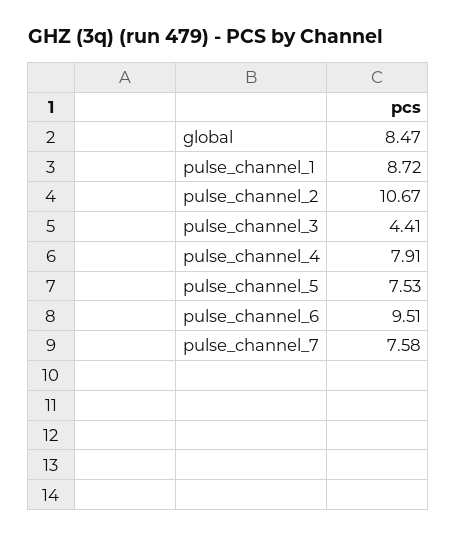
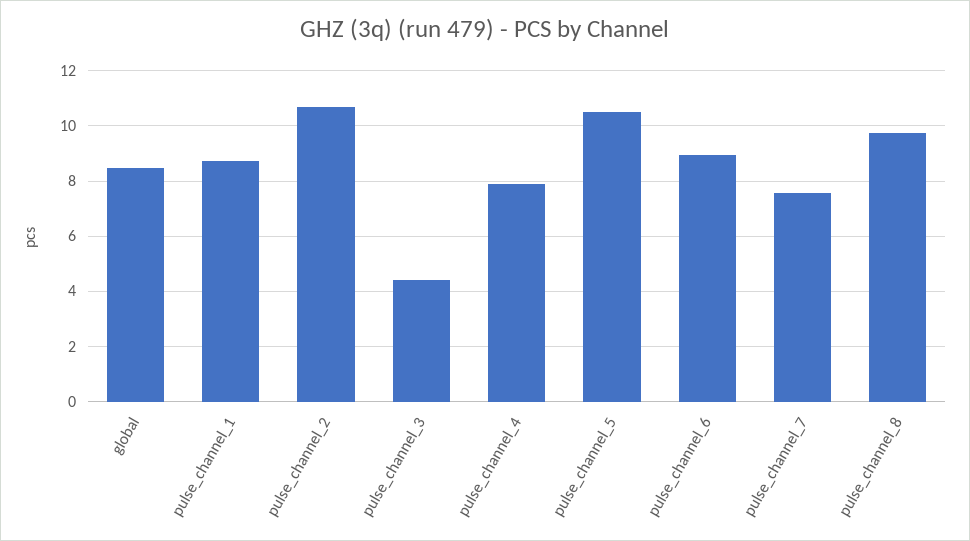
  {
    "global": 8.47,
    "pulse_channel_1": 8.72,
    "pulse_channel_2": 10.67,
    "pulse_channel_3": 4.41,
    "pulse_channel_4": 7.91,
-   "pulse_channel_5": 7.53,
+   "pulse_channel_5": 10.5,
-   "pulse_channel_6": 9.51,
+   "pulse_channel_6": 9,
-   "pulse_channel_7": 7.58
+   "pulse_channel_7": 7.58,
+   "pulse_channel_8": 9.75
  }

